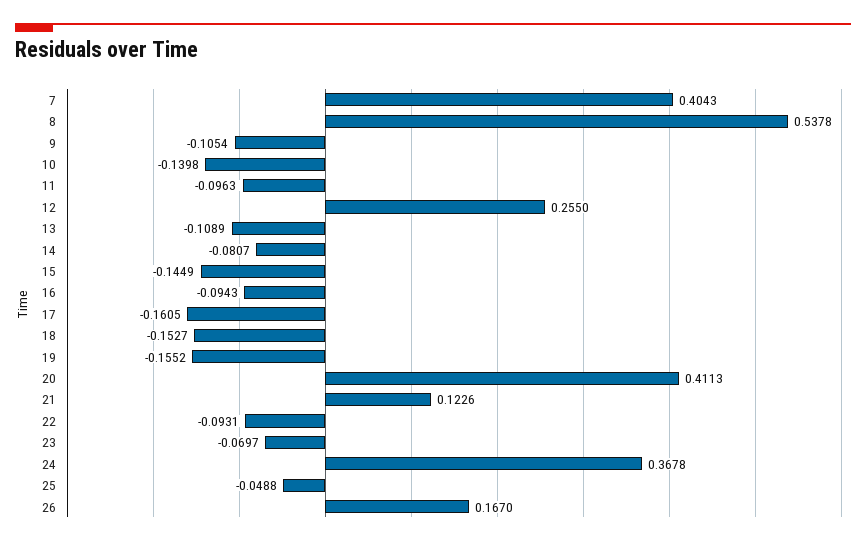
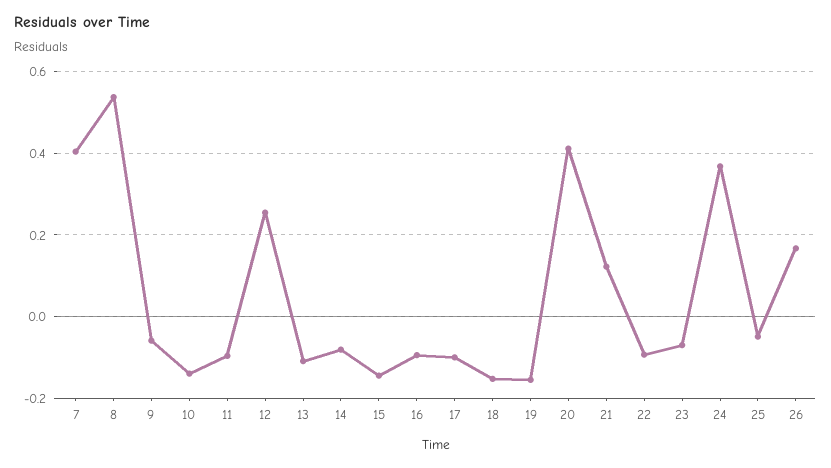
  {
    "7": 0.4043,
    "8": 0.5378,
-   "9": -0.1054,
+   "9": -0.06,
    "10": -0.1398,
    "11": -0.0963,
    "12": 0.255,
    "13": -0.1089,
    "14": -0.0807,
    "15": -0.1449,
    "16": -0.0943,
-   "17": -0.1605,
+   "17": -0.1,
    "18": -0.1527,
    "19": -0.1552,
    "20": 0.4113,
    "21": 0.1226,
    "22": -0.0931,
    "23": -0.0697,
    "24": 0.3678,
    "25": -0.0488,
    "26": 0.167
  }

